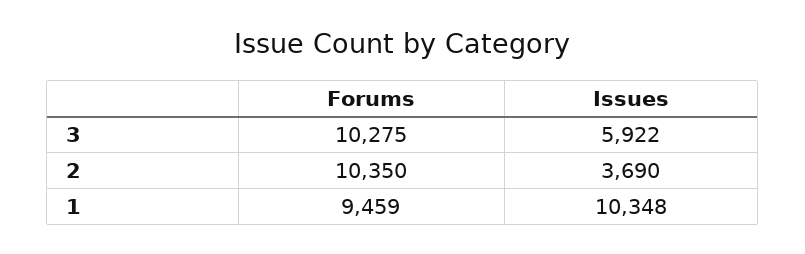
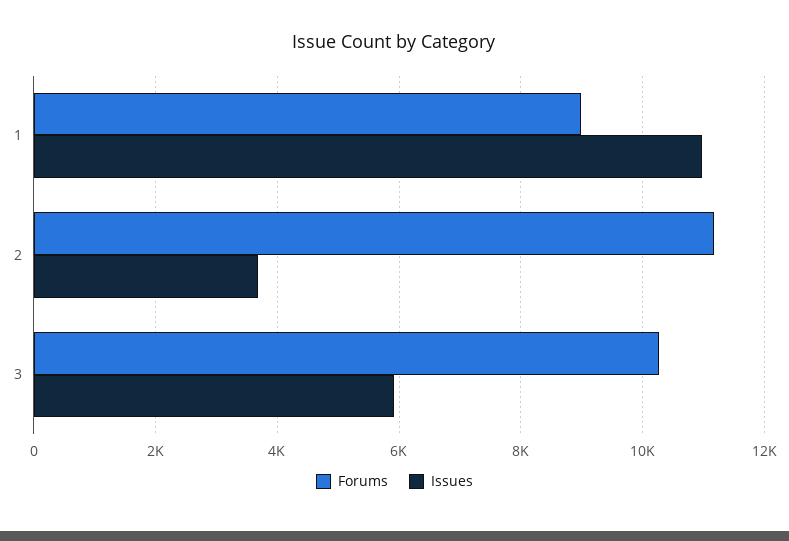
  {
    "Forums": {
      "3": 10275,
-     "2": 10350,
+     "2": 11200,
-     "1": 9459
+     "1": 9000
    },
    "Issues": {
      "3": 5922,
      "2": 3690,
-     "1": 10348
+     "1": 11000
    }
  }

